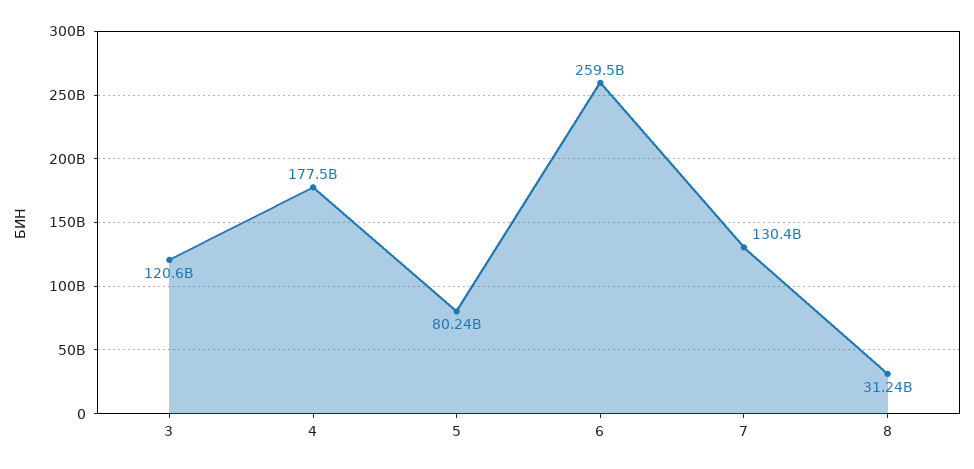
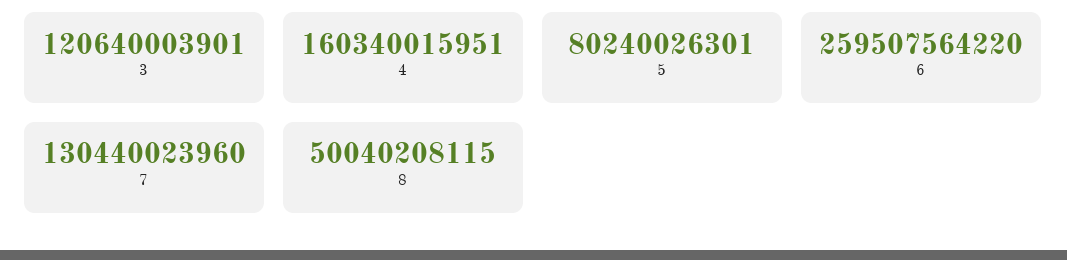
  {
    "3": 120640003901,
-   "4": 177500000000,
+   "4": 160340015951,
    "5": 80240026301,
    "6": 259507564220,
    "7": 130440023960,
-   "8": 31240000000
+   "8": 50040208115
  }

